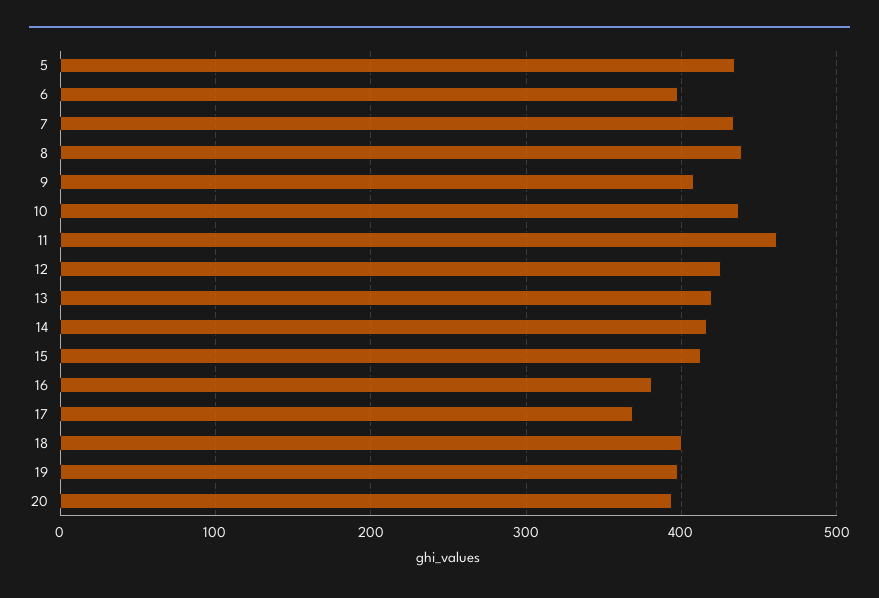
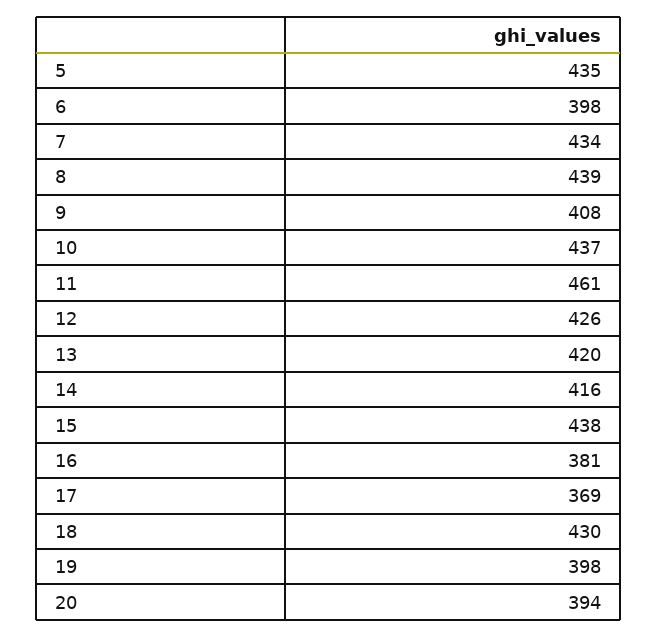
  {
    "5": 435,
    "6": 398,
    "7": 434,
    "8": 439,
    "9": 408,
    "10": 437,
    "11": 461,
    "12": 426,
    "13": 420,
    "14": 416,
-   "15": 410,
+   "15": 438,
    "16": 381,
    "17": 369,
-   "18": 400,
+   "18": 430,
    "19": 398,
    "20": 394
  }

